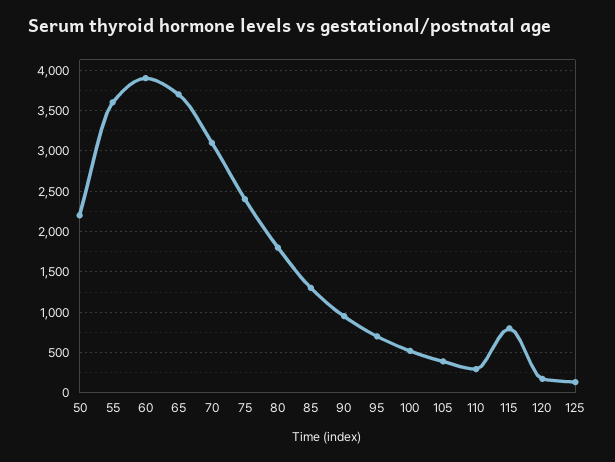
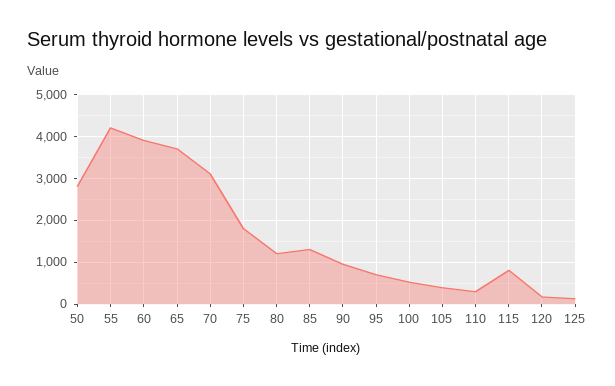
  {
-   "50": 2200,
+   "50": 2800,
-   "55": 3600,
+   "55": 4200,
    "60": 3900,
    "65": 3700,
    "70": 3100,
-   "75": 2400,
+   "75": 1800,
-   "80": 1800,
+   "80": 1200,
    "85": 1300,
    "90": 1000,
    "95": 700,
    "100": 500,
    "105": 400,
    "110": 300,
    "115": 800,
    "120": 200,
    "125": 100
  }

